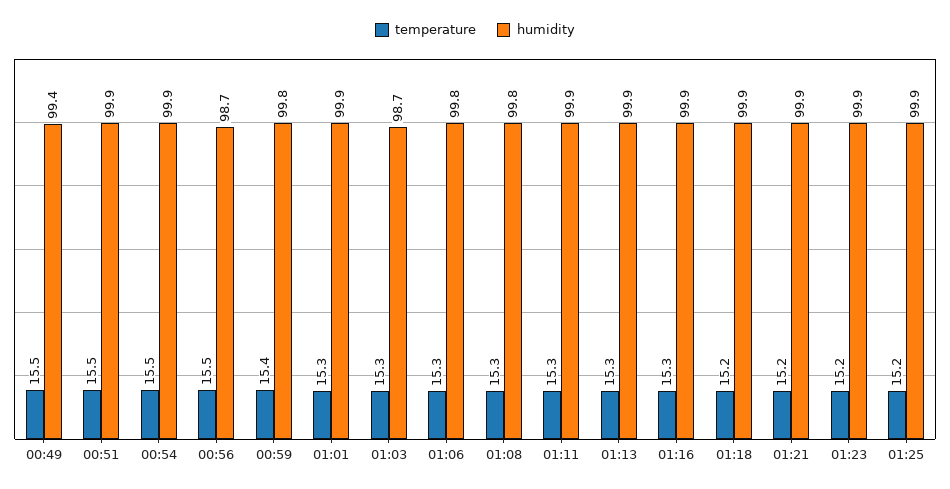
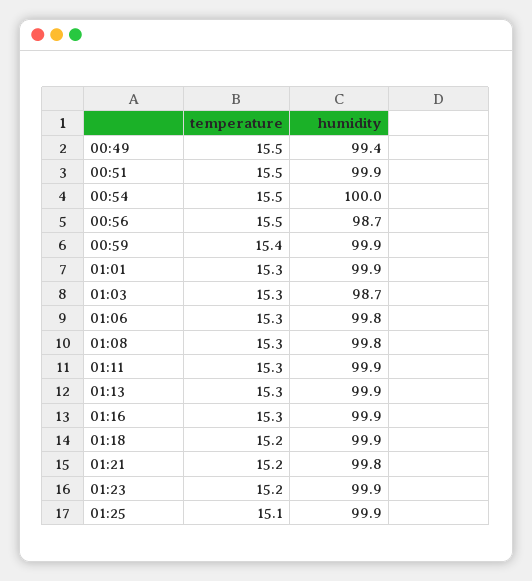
  {
    "temperature": {
      "00:49": 15.5,
      "00:51": 15.5,
      "00:54": 15.5,
      "00:56": 15.5,
      "00:59": 15.4,
      "01:01": 15.3,
      "01:03": 15.3,
      "01:06": 15.3,
      "01:08": 15.3,
      "01:11": 15.3,
      "01:13": 15.3,
      "01:16": 15.3,
      "01:18": 15.2,
      "01:21": 15.2,
      "01:23": 15.2,
-     "01:25": 15.2
+     "01:25": 15.1
    },
    "humidity": {
      "00:49": 99.4,
      "00:51": 99.9,
-     "00:54": 99.9,
+     "00:54": 100,
      "00:56": 98.7,
-     "00:59": 99.8,
+     "00:59": 99.9,
      "01:01": 99.9,
      "01:03": 98.7,
      "01:06": 99.8,
      "01:08": 99.8,
      "01:11": 99.9,
      "01:13": 99.9,
      "01:16": 99.9,
      "01:18": 99.9,
-     "01:21": 99.9,
+     "01:21": 99.8,
      "01:23": 99.9,
      "01:25": 99.9
    }
  }

